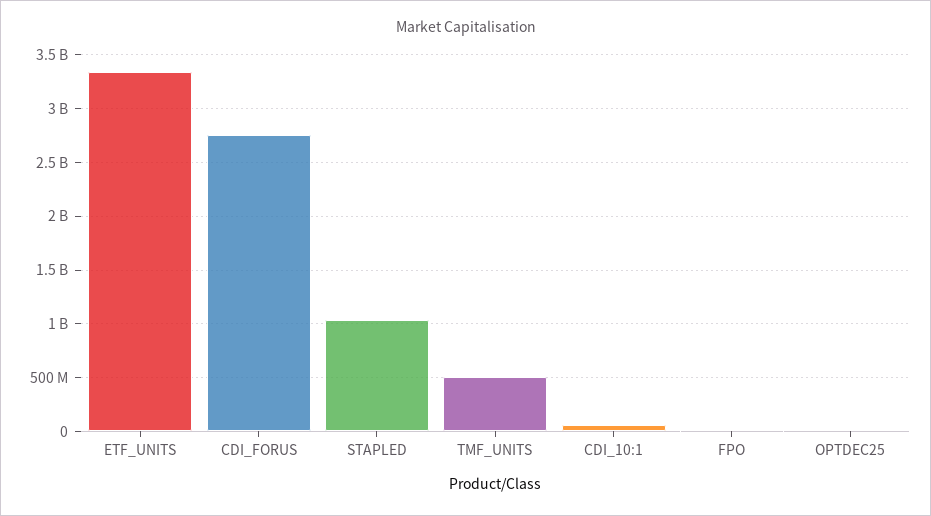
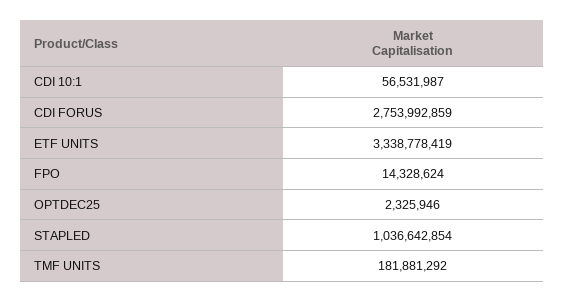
  {
    "ETF_UNITS": 3338778419,
    "CDI_FORUS": 2753992859,
    "STAPLED": 1036642854,
-   "TMF_UNITS": 500000000,
+   "TMF_UNITS": 181881292,
    "CDI_10:1": 56531987,
    "FPO": 14328624,
    "OPTDEC25": 2325946
  }

